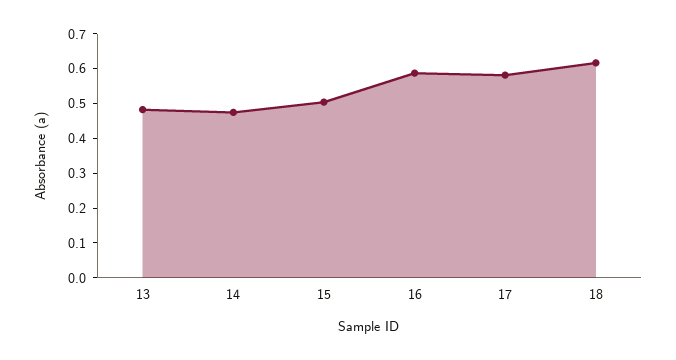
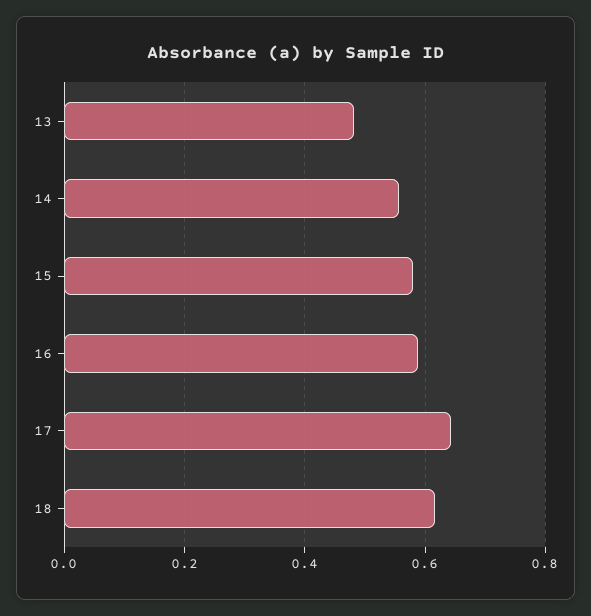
  {
    "13": 0.48,
-   "14": 0.475,
+   "14": 0.56,
-   "15": 0.5,
+   "15": 0.58,
    "16": 0.58,
-   "17": 0.575,
+   "17": 0.64,
    "18": 0.62
  }

